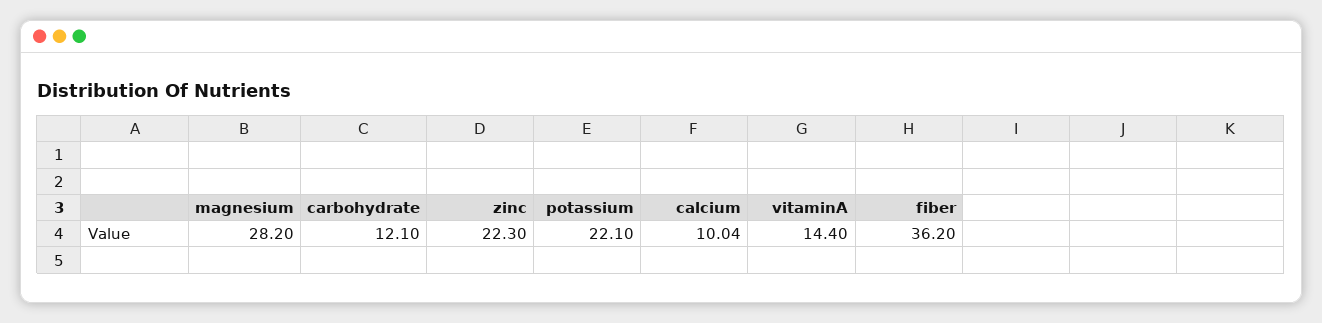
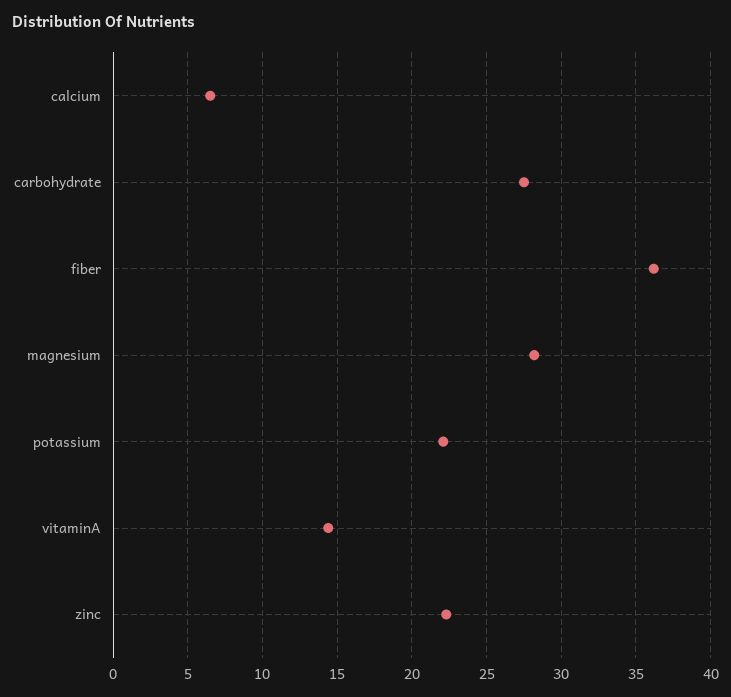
  {
    "magnesium": 28.2,
-   "carbohydrate": 12.1,
+   "carbohydrate": 27.5,
    "zinc": 22.3,
    "potassium": 22.1,
-   "calcium": 10.04,
+   "calcium": 6.5,
    "vitaminA": 14.4,
    "fiber": 36.2
  }

